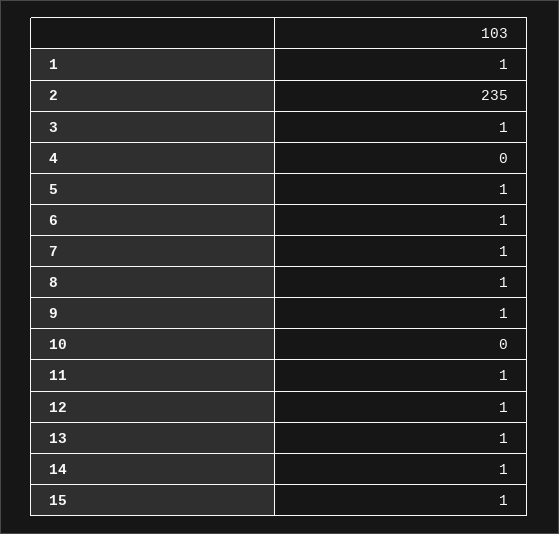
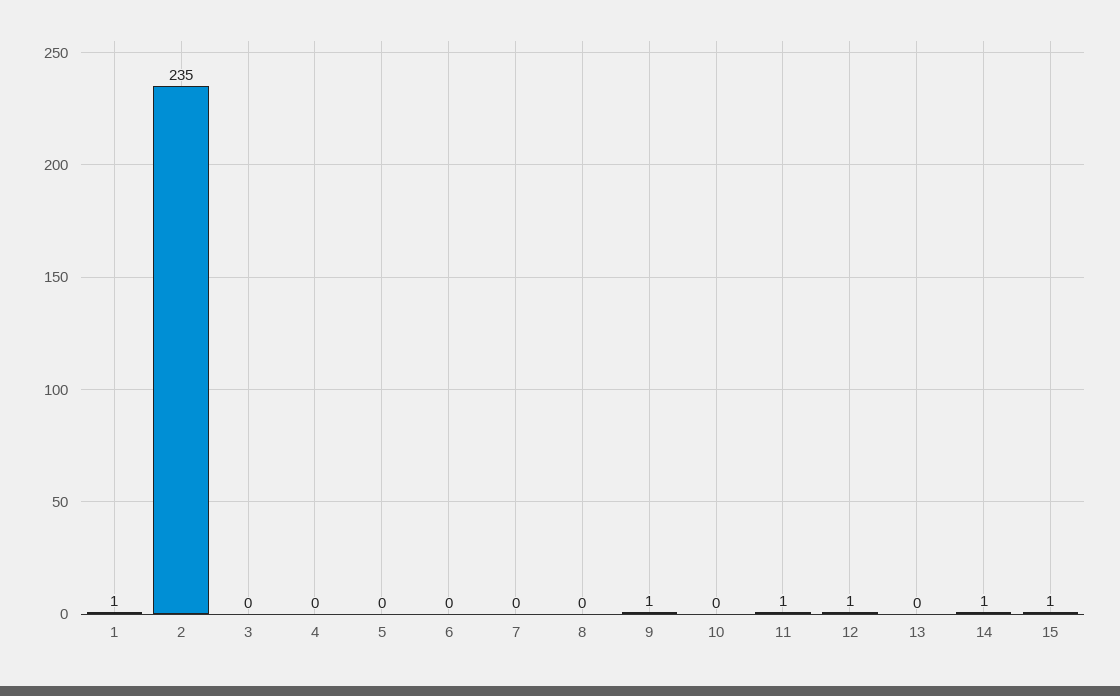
  {
    "1": 1,
    "2": 235,
-   "3": 1,
+   "3": 0,
    "4": 0,
-   "5": 1,
+   "5": 0,
-   "6": 1,
+   "6": 0,
-   "7": 1,
+   "7": 0,
-   "8": 1,
+   "8": 0,
    "9": 1,
    "10": 0,
    "11": 1,
    "12": 1,
-   "13": 1,
+   "13": 0,
    "14": 1,
    "15": 1
  }

